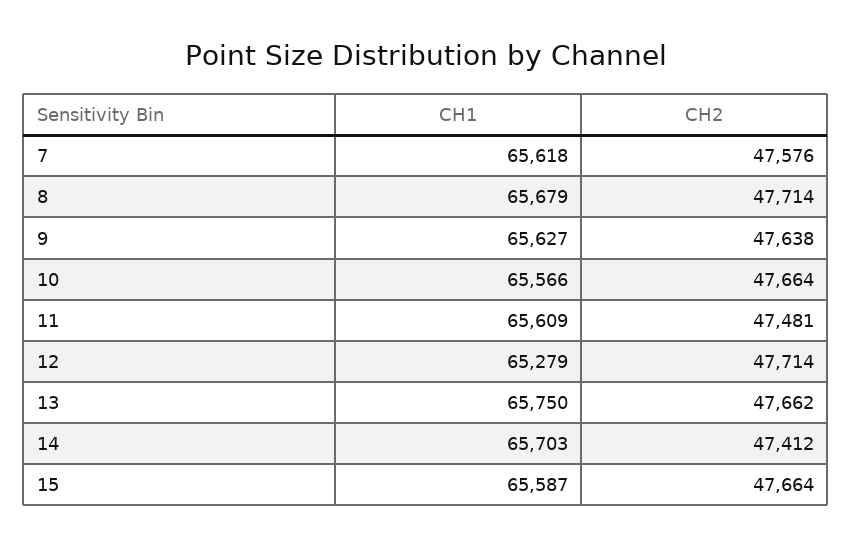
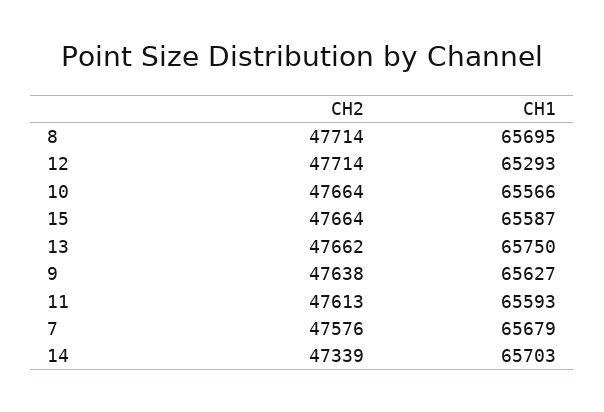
  {
    "CH1": {
-     "7": 65618,
+     "7": 65679,
-     "8": 65679,
+     "8": 65695,
      "9": 65627,
      "10": 65566,
-     "11": 65609,
+     "11": 65593,
-     "12": 65279,
+     "12": 65293,
      "13": 65750,
      "14": 65703,
      "15": 65587
    },
    "CH2": {
      "7": 47576,
      "8": 47714,
      "9": 47638,
      "10": 47664,
-     "11": 47481,
+     "11": 47613,
      "12": 47714,
      "13": 47662,
-     "14": 47412,
+     "14": 47339,
      "15": 47664
    }
  }

